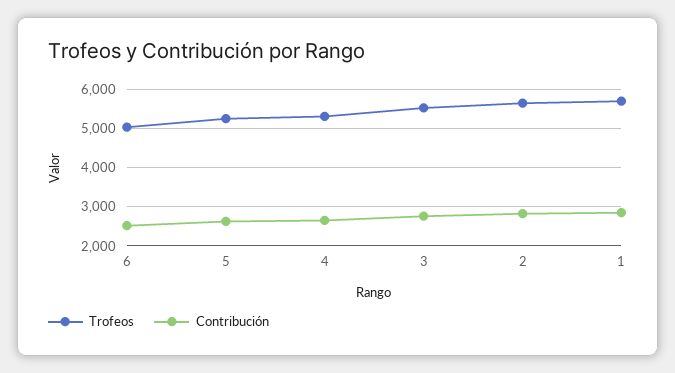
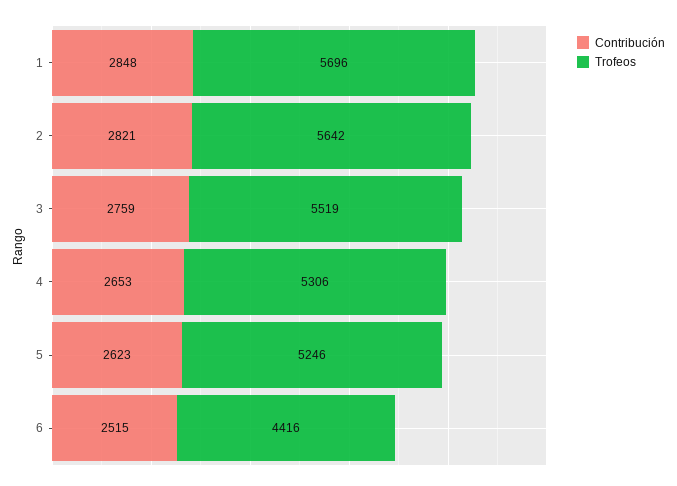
  {
    "Trofeos": {
-     "6": 5000,
+     "6": 4416,
      "5": 5246,
      "4": 5306,
      "3": 5519,
      "2": 5642,
      "1": 5696
    },
    "Contribución": {
      "6": 2515,
      "5": 2623,
      "4": 2653,
      "3": 2759,
      "2": 2821,
      "1": 2848
    }
  }

